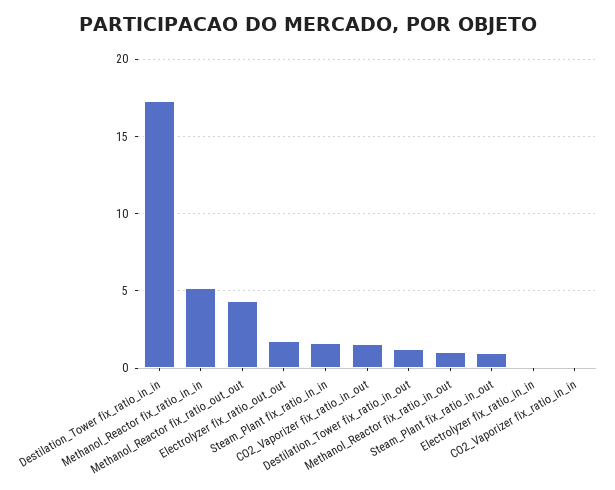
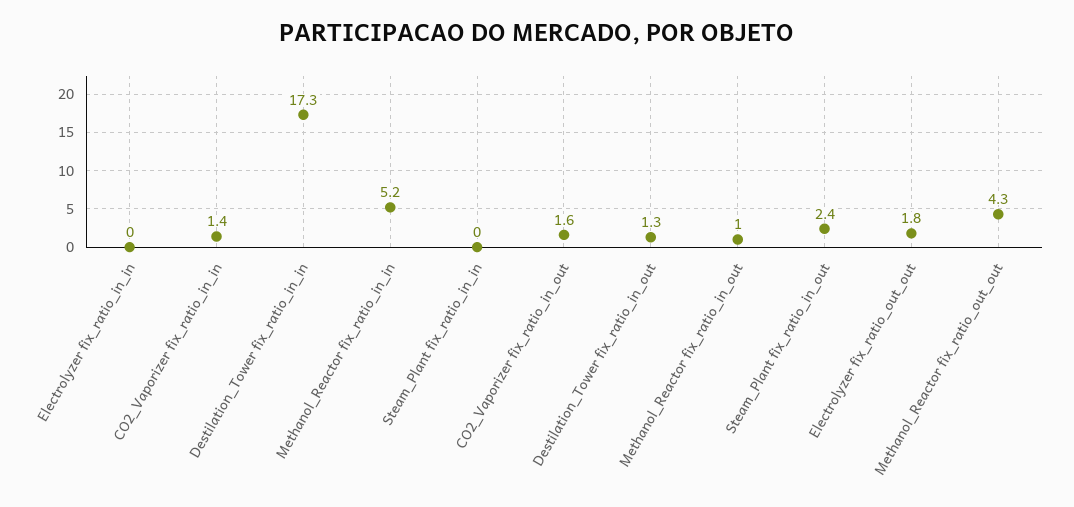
  {
    "Destilation_Tower fix_ratio_in_in": 17.3,
    "Methanol_Reactor fix_ratio_in_in": 5.2,
    "Methanol_Reactor fix_ratio_out_out": 4.3,
    "Electrolyzer fix_ratio_out_out": 1.8,
-   "Steam_Plant fix_ratio_in_in": 1.5,
+   "Steam_Plant fix_ratio_in_in": 0,
    "CO2_Vaporizer fix_ratio_in_out": 1.6,
    "Destilation_Tower fix_ratio_in_out": 1.3,
    "Methanol_Reactor fix_ratio_in_out": 1,
-   "Steam_Plant fix_ratio_in_out": 1,
+   "Steam_Plant fix_ratio_in_out": 2.4,
    "Electrolyzer fix_ratio_in_in": 0,
-   "CO2_Vaporizer fix_ratio_in_in": 0
+   "CO2_Vaporizer fix_ratio_in_in": 1.4
  }

